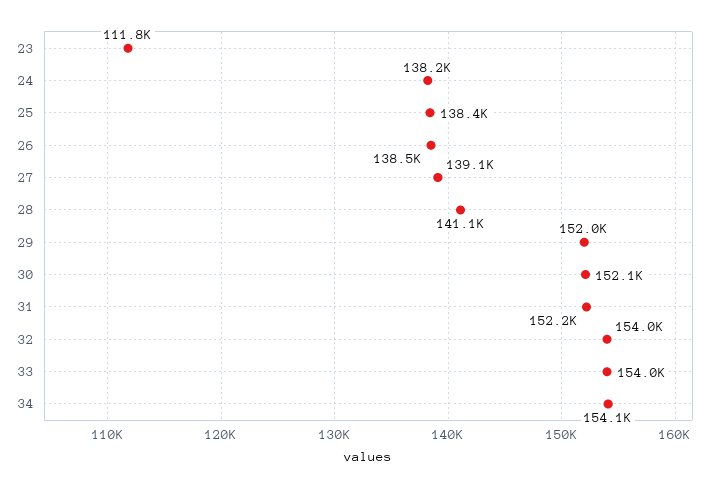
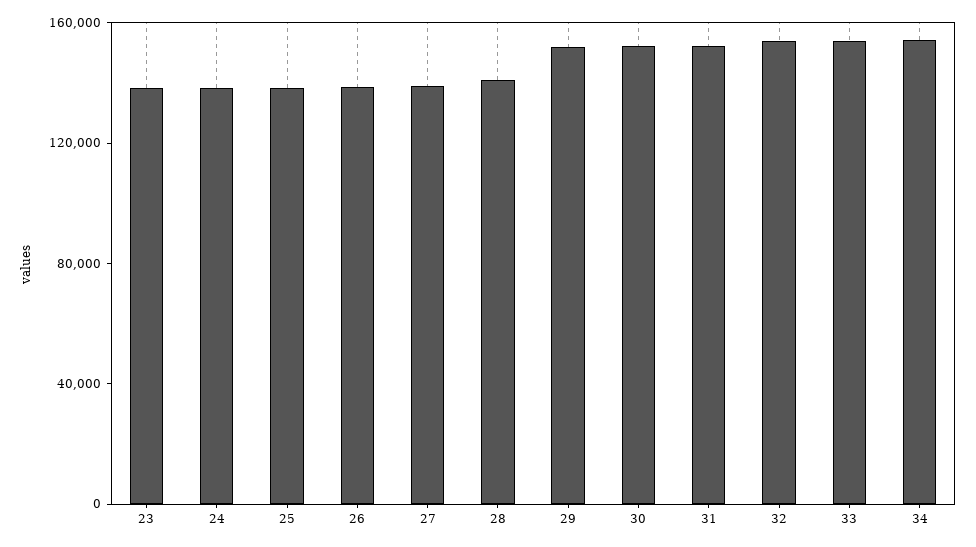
  {
-   "23": 111800,
+   "23": 140000,
    "24": 138200,
    "25": 138400,
    "26": 138500,
    "27": 139100,
    "28": 141100,
    "29": 152000,
    "30": 152100,
    "31": 152200,
    "32": 154000,
    "33": 154000,
    "34": 154100
  }

